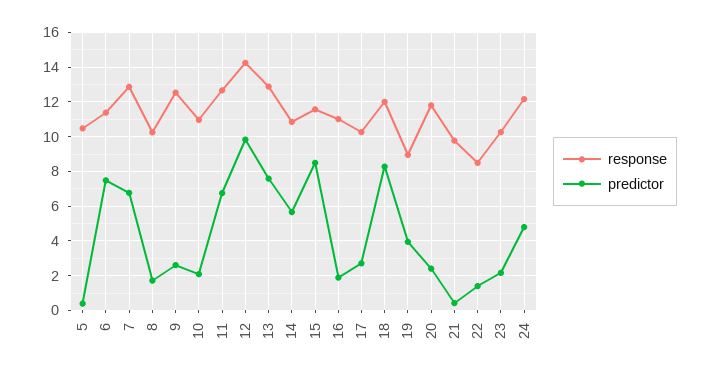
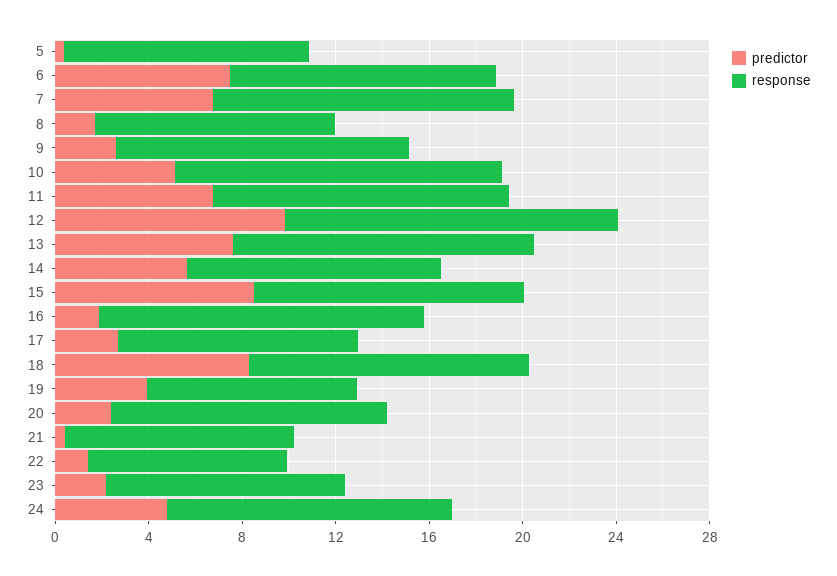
  {
    "response": {
      "5": 10.5,
      "6": 11.5,
      "7": 13,
      "8": 10.5,
      "9": 12.5,
-     "10": 11,
+     "10": 14,
      "11": 12.5,
      "12": 14.5,
      "13": 13,
      "14": 11,
      "15": 11.5,
-     "16": 11,
+     "16": 14,
      "17": 10.5,
      "18": 12,
      "19": 9,
      "20": 12,
      "21": 10,
      "22": 8.5,
      "23": 10.5,
      "24": 12
    },
    "predictor": {
      "5": 0.5,
      "6": 7.5,
      "7": 7,
      "8": 1.5,
      "9": 2.5,
-     "10": 2,
+     "10": 5,
      "11": 7,
      "12": 10,
      "13": 7.5,
      "14": 5.5,
      "15": 8.5,
      "16": 2,
      "17": 2.5,
      "18": 8.5,
      "19": 4,
      "20": 2.5,
      "21": 0.5,
      "22": 1.5,
      "23": 2,
      "24": 5
    }
  }

